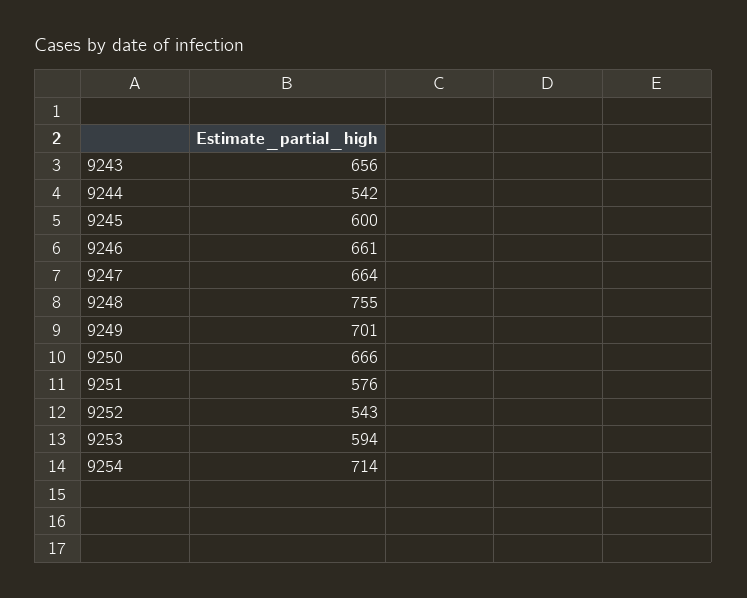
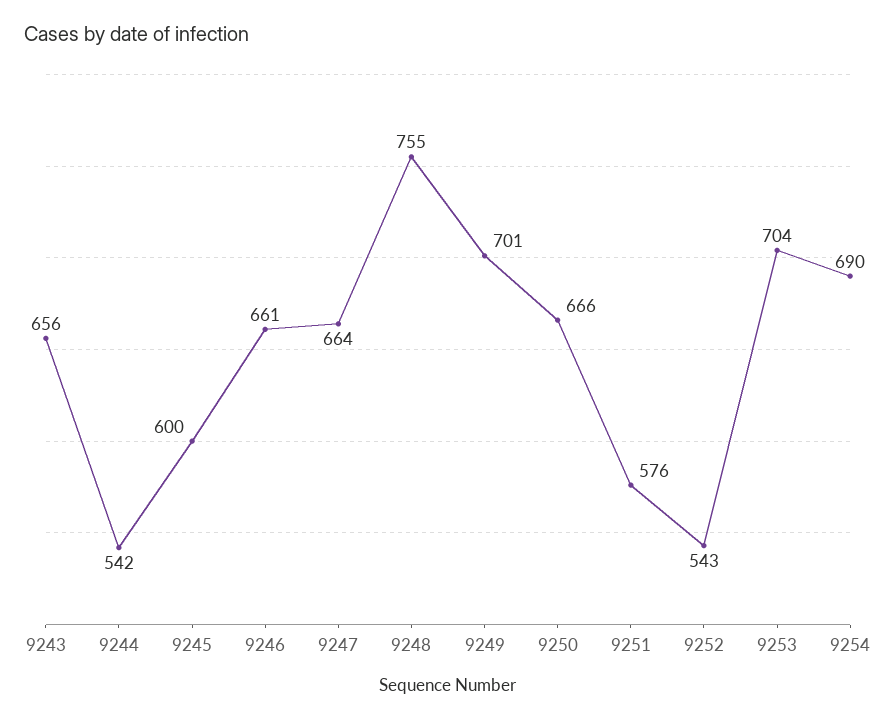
  {
    "9243": 656,
    "9244": 542,
    "9245": 600,
    "9246": 661,
    "9247": 664,
    "9248": 755,
    "9249": 701,
    "9250": 666,
    "9251": 576,
    "9252": 543,
-   "9253": 594,
+   "9253": 704,
-   "9254": 714
+   "9254": 690
  }

